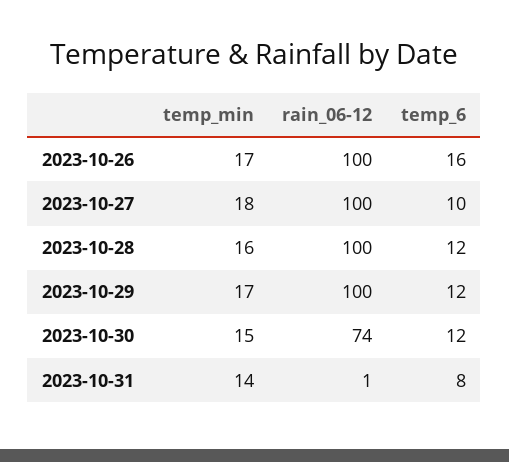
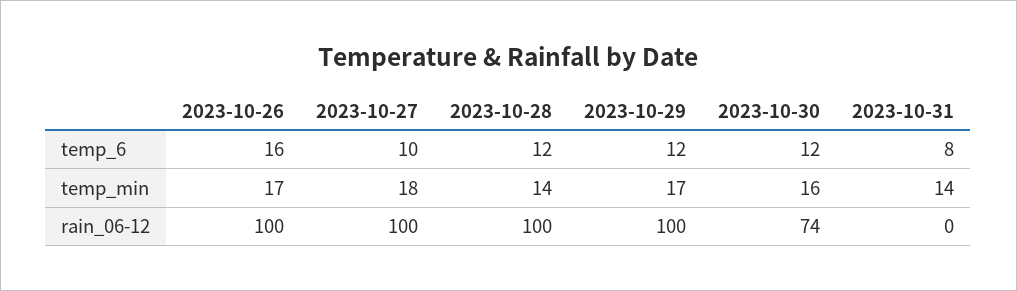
  {
    "temp_min": {
      "2023-10-26": 17,
      "2023-10-27": 18,
-     "2023-10-28": 16,
+     "2023-10-28": 14,
      "2023-10-29": 17,
-     "2023-10-30": 15,
+     "2023-10-30": 16,
      "2023-10-31": 14
    },
    "rain_06-12": {
      "2023-10-26": 100,
      "2023-10-27": 100,
      "2023-10-28": 100,
      "2023-10-29": 100,
      "2023-10-30": 74,
-     "2023-10-31": 1
+     "2023-10-31": 0
    },
    "temp_6": {
      "2023-10-26": 16,
      "2023-10-27": 10,
      "2023-10-28": 12,
      "2023-10-29": 12,
      "2023-10-30": 12,
      "2023-10-31": 8
    }
  }

